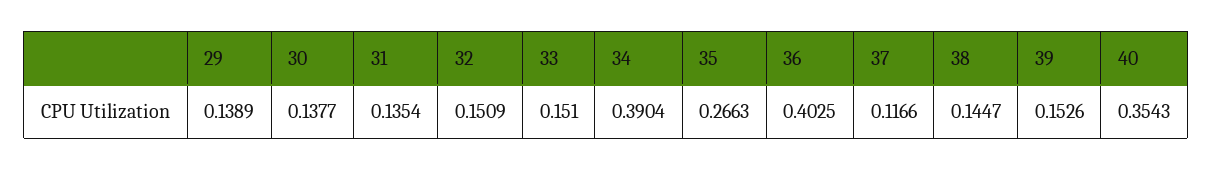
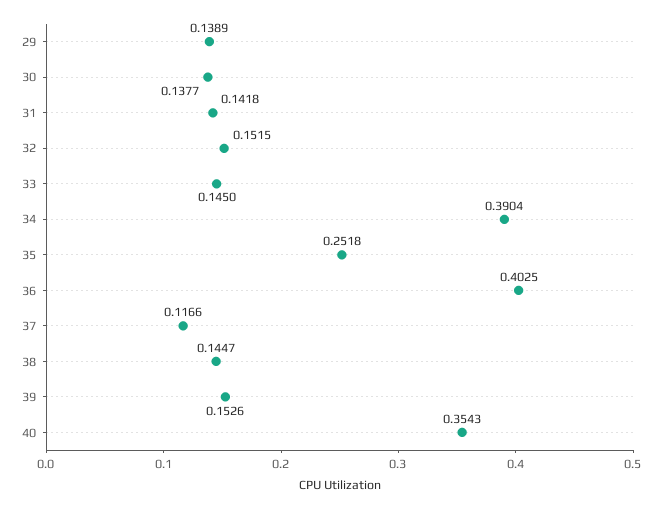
  {
    "29": 0.1389,
    "30": 0.1377,
-   "31": 0.1354,
+   "31": 0.1418,
-   "32": 0.1509,
+   "32": 0.1515,
-   "33": 0.151,
+   "33": 0.145,
    "34": 0.3904,
-   "35": 0.2663,
+   "35": 0.2518,
    "36": 0.4025,
    "37": 0.1166,
    "38": 0.1447,
    "39": 0.1526,
    "40": 0.3543
  }

